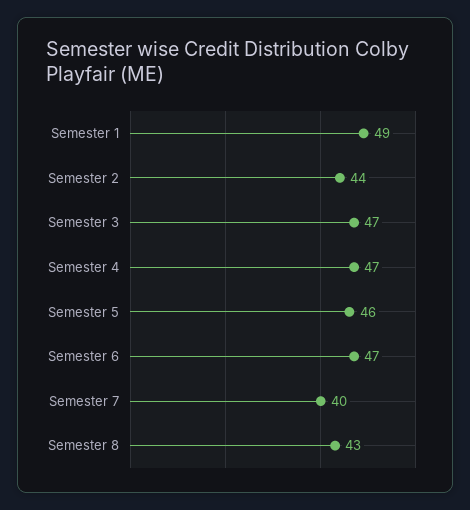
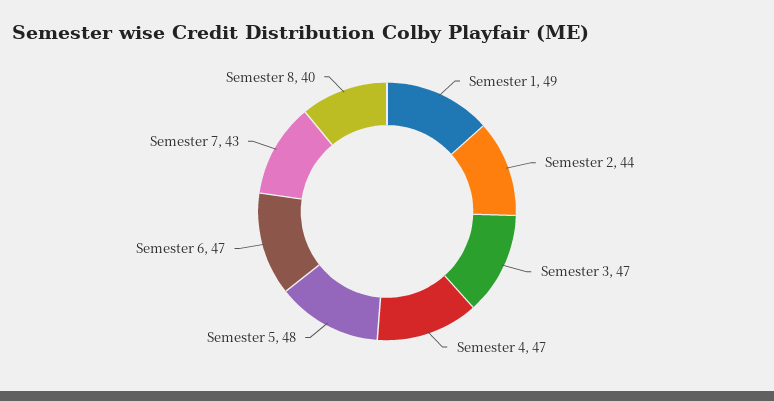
  {
    "Semester 1": 49,
    "Semester 2": 44,
    "Semester 3": 47,
    "Semester 4": 47,
-   "Semester 5": 46,
+   "Semester 5": 48,
    "Semester 6": 47,
-   "Semester 7": 40,
+   "Semester 7": 43,
-   "Semester 8": 43
+   "Semester 8": 40
  }

